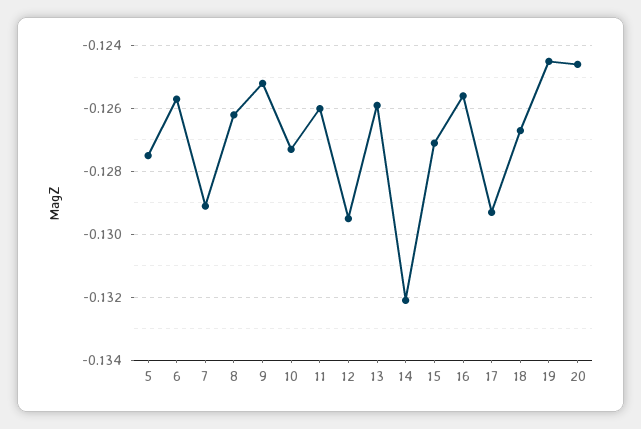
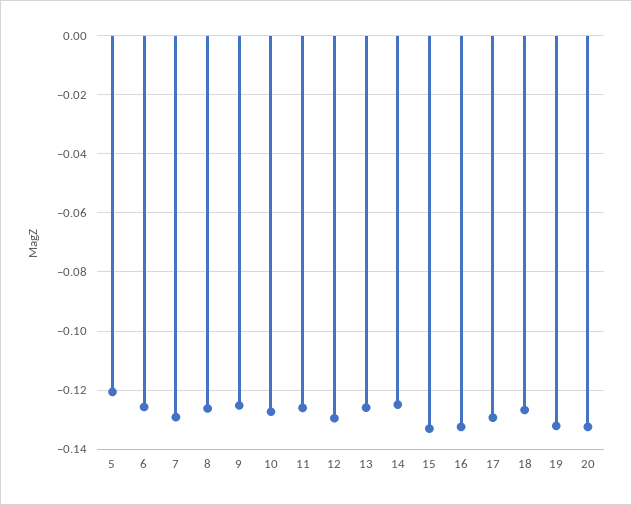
  {
-   "5": -0.1275,
+   "5": -0.12,
    "6": -0.1255,
    "7": -0.129,
    "8": -0.126,
    "9": -0.125,
    "10": -0.1275,
    "11": -0.126,
    "12": -0.1295,
    "13": -0.126,
-   "14": -0.132,
+   "14": -0.125,
-   "15": -0.127,
+   "15": -0.1325,
-   "16": -0.1255,
+   "16": -0.1325,
    "17": -0.1295,
    "18": -0.1265,
-   "19": -0.1245,
+   "19": -0.1325,
-   "20": -0.1245
+   "20": -0.1325
  }

